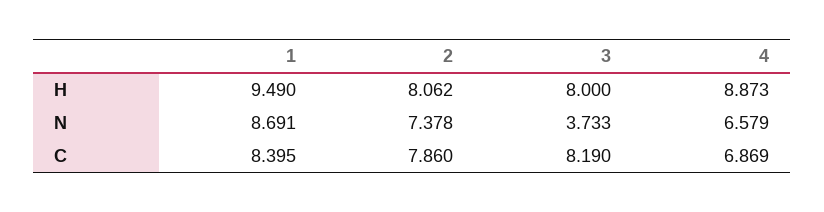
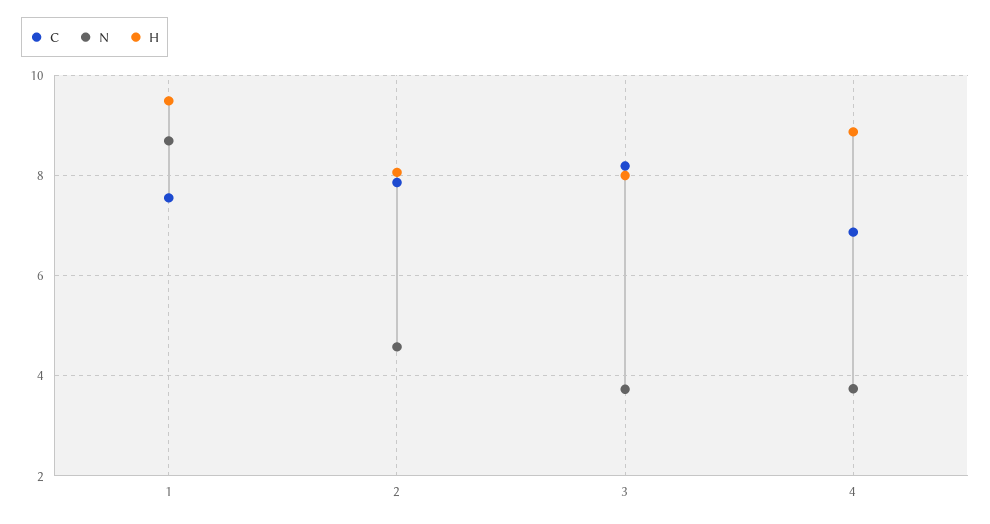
  {
    "H": {
      "1": 9.49,
      "2": 8.062,
      "3": 8,
      "4": 8.873
    },
    "N": {
      "1": 8.691,
-     "2": 7.378,
+     "2": 4.6,
      "3": 3.733,
-     "4": 6.579
+     "4": 3.8
    },
    "C": {
-     "1": 8.395,
+     "1": 7.6,
      "2": 7.86,
      "3": 8.19,
      "4": 6.869
    }
  }

